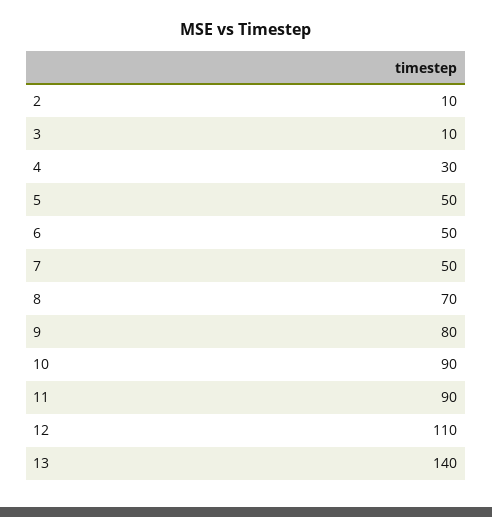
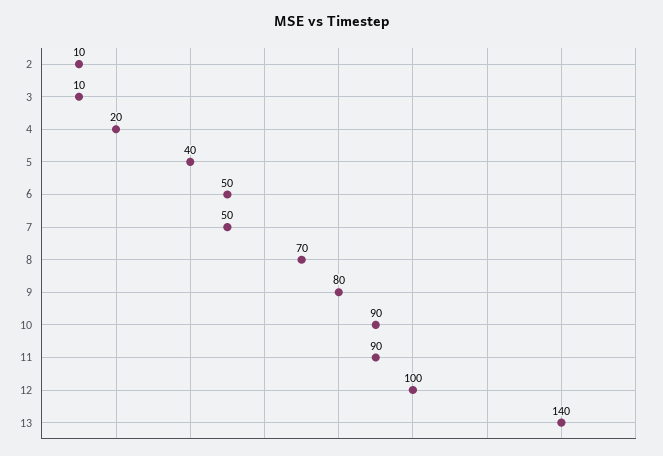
  {
    "2": 10,
    "3": 10,
-   "4": 30,
+   "4": 20,
-   "5": 50,
+   "5": 40,
    "6": 50,
    "7": 50,
    "8": 70,
    "9": 80,
    "10": 90,
    "11": 90,
-   "12": 110,
+   "12": 100,
    "13": 140
  }

